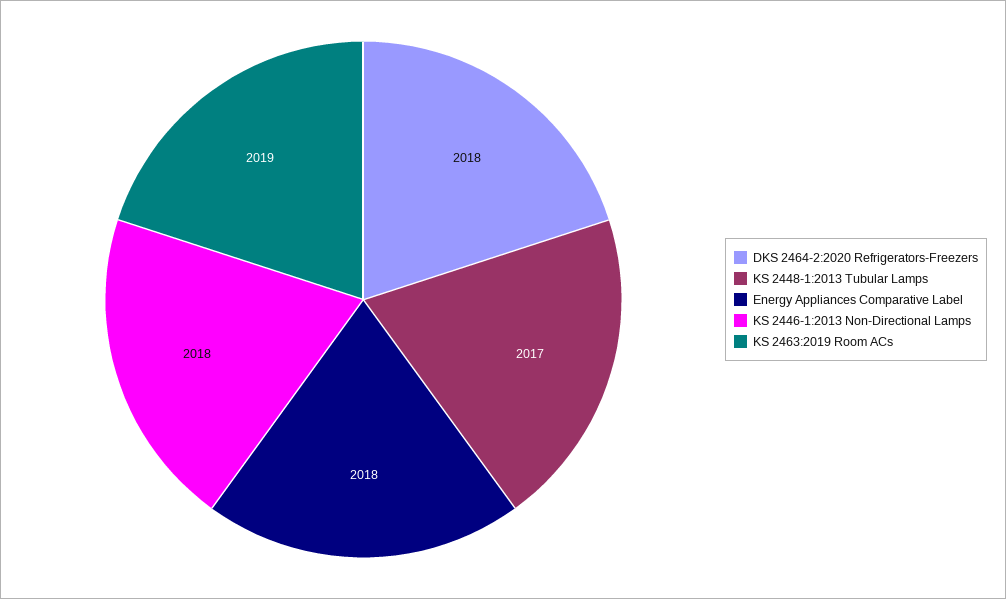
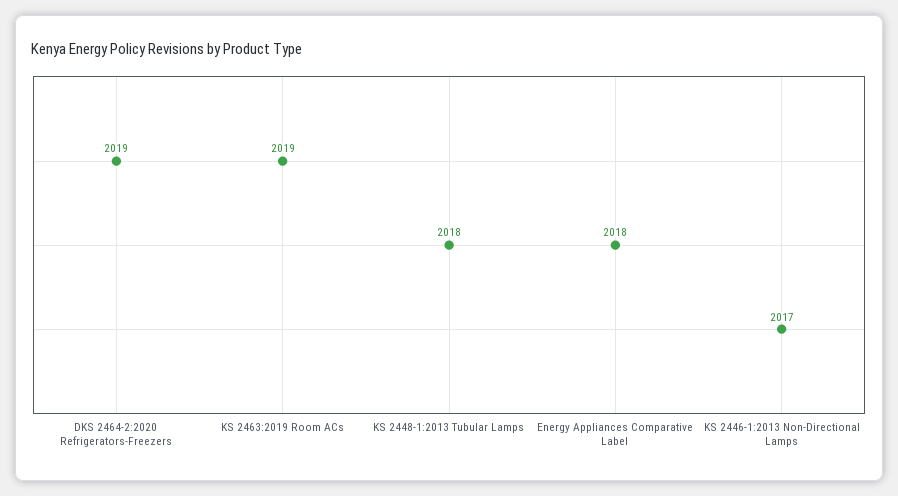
  {
-   "DKS 2464-2:2020 Refrigerators-Freezers": 2018,
+   "DKS 2464-2:2020 Refrigerators-Freezers": 2019,
-   "KS 2448-1:2013 Tubular Lamps": 2017,
+   "KS 2448-1:2013 Tubular Lamps": 2018,
    "Energy Appliances Comparative Label": 2018,
-   "KS 2446-1:2013 Non-Directional Lamps": 2018,
+   "KS 2446-1:2013 Non-Directional Lamps": 2017,
    "KS 2463:2019 Room ACs": 2019
  }

